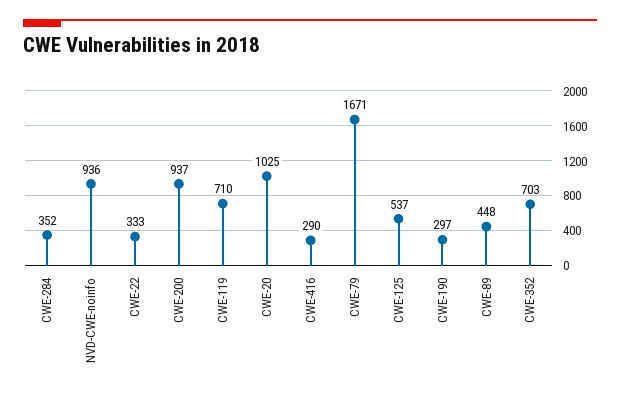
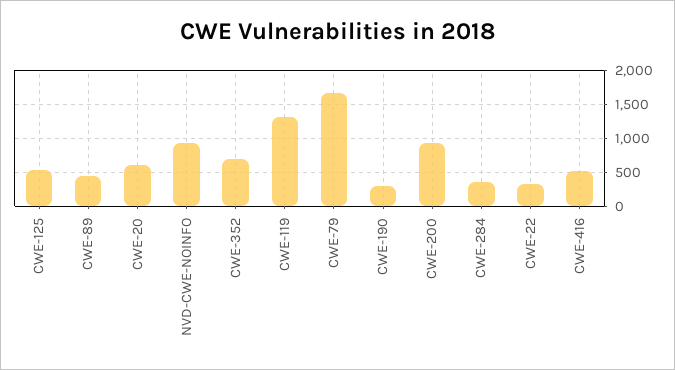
  {
    "CWE-284": 352,
    "NVD-CWE-noinfo": 936,
    "CWE-22": 333,
    "CWE-200": 937,
-   "CWE-119": 710,
+   "CWE-119": 1300,
-   "CWE-20": 1025,
+   "CWE-20": 600,
-   "CWE-416": 290,
+   "CWE-416": 500,
    "CWE-79": 1671,
    "CWE-125": 537,
    "CWE-190": 297,
    "CWE-89": 448,
    "CWE-352": 703
  }

